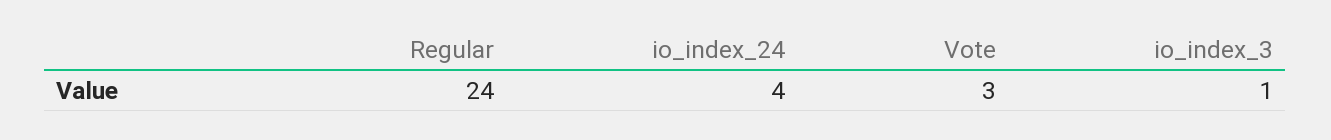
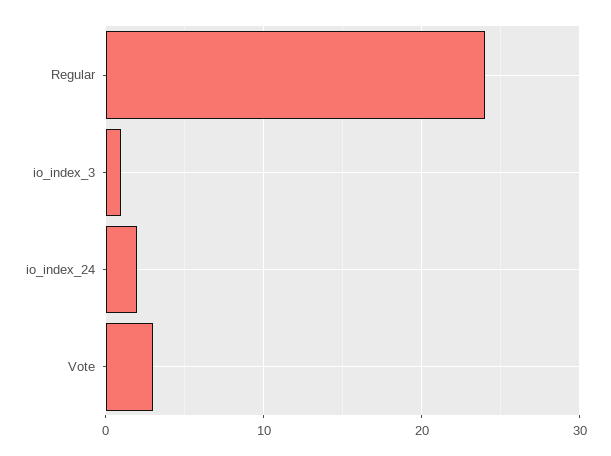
  {
    "Regular": 24,
-   "io_index_24": 4,
+   "io_index_24": 2,
    "Vote": 3,
    "io_index_3": 1
  }

